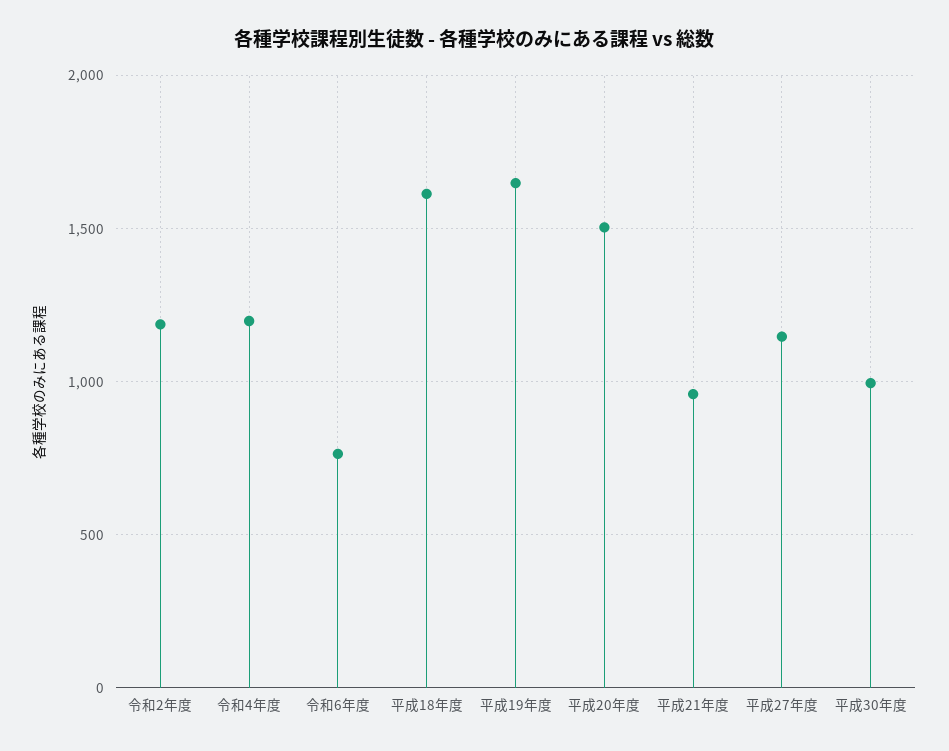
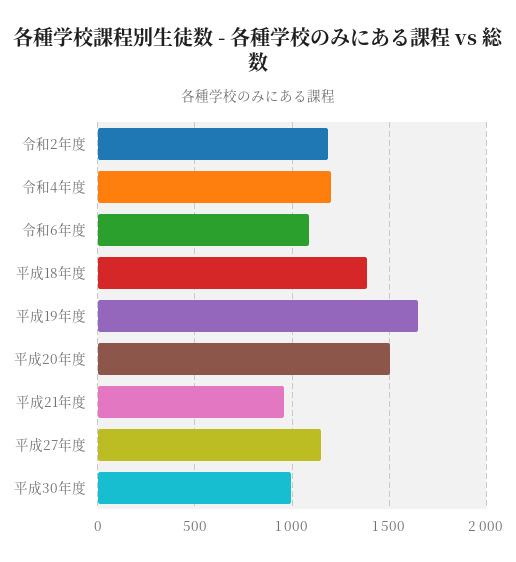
  {
    "令和2年度": 1200,
    "令和4年度": 1200,
-   "令和6年度": 750,
+   "令和6年度": 1100,
-   "平成18年度": 1600,
+   "平成18年度": 1400,
    "平成19年度": 1650,
    "平成20年度": 1500,
    "平成21年度": 950,
    "平成27年度": 1150,
    "平成30年度": 1000
  }

